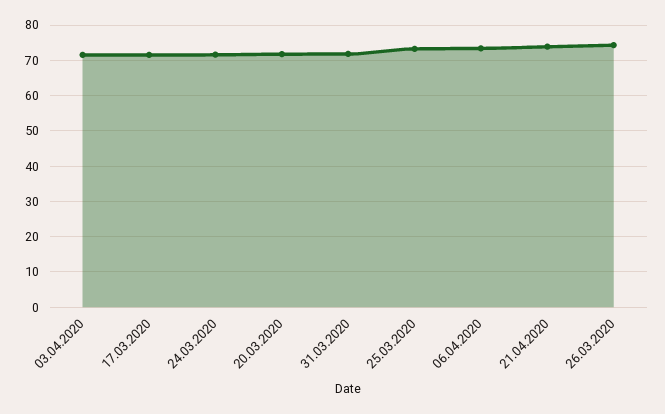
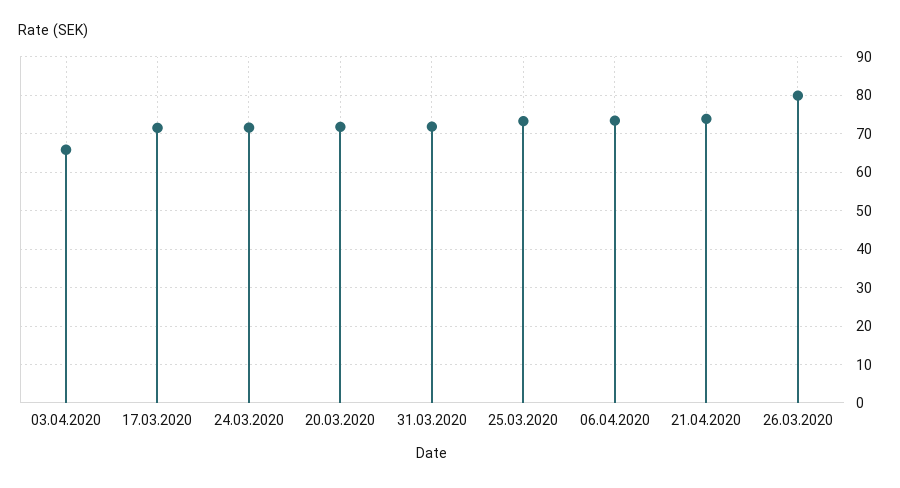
  {
-   "03.04.2020": 72,
+   "03.04.2020": 66,
    "17.03.2020": 72,
    "24.03.2020": 72,
    "20.03.2020": 72,
    "31.03.2020": 72,
    "25.03.2020": 74,
    "06.04.2020": 74,
    "21.04.2020": 74,
-   "26.03.2020": 74
+   "26.03.2020": 80
  }

